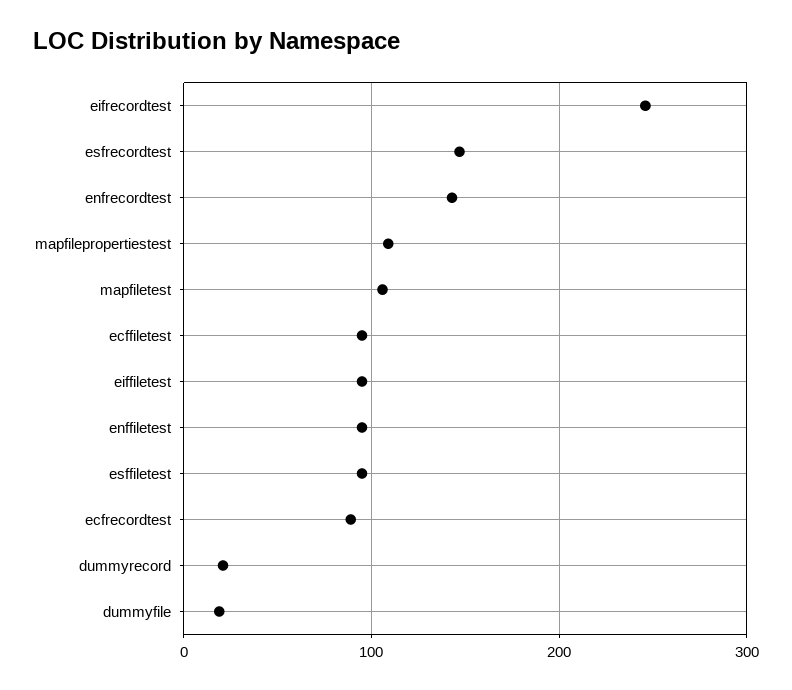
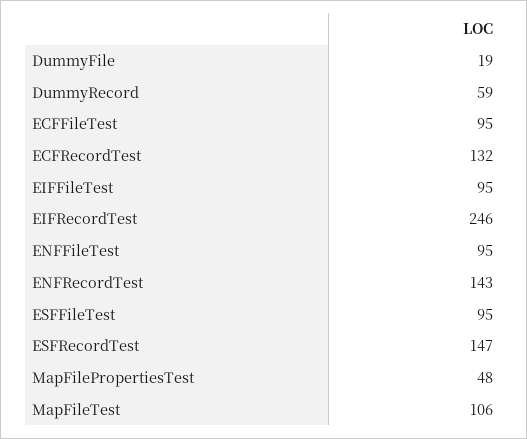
  {
    "eifrecordtest": 246,
    "esfrecordtest": 147,
    "enfrecordtest": 143,
-   "mapfilepropertiestest": 110,
+   "mapfilepropertiestest": 48,
    "mapfiletest": 106,
    "ecffiletest": 95,
    "eiffiletest": 95,
    "enffiletest": 95,
    "esffiletest": 95,
-   "ecfrecordtest": 90,
+   "ecfrecordtest": 132,
-   "dummyrecord": 20,
+   "dummyrecord": 59,
    "dummyfile": 19
  }

